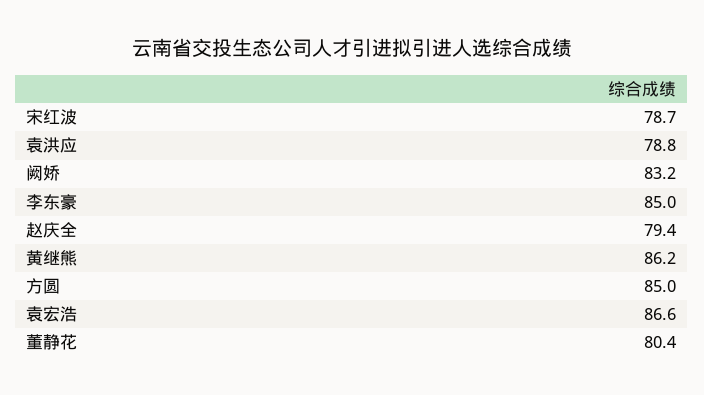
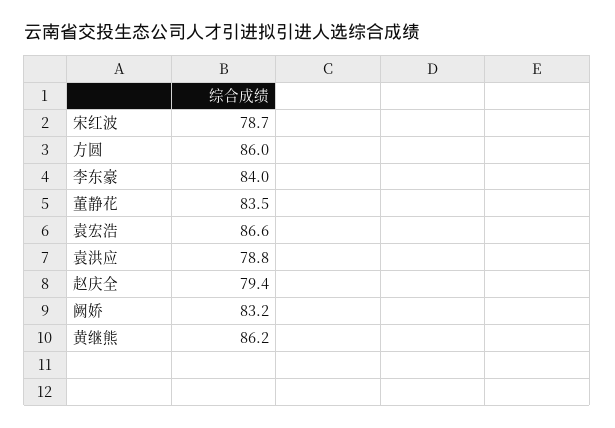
  {
    "宋红波": 78.7,
    "袁洪应": 78.8,
    "阙娇": 83.2,
-   "李东豪": 85,
+   "李东豪": 84,
    "赵庆全": 79.4,
    "黄继熊": 86.2,
-   "方圆": 85,
+   "方圆": 86,
    "袁宏浩": 86.6,
-   "董静花": 80.4
+   "董静花": 83.5
  }

